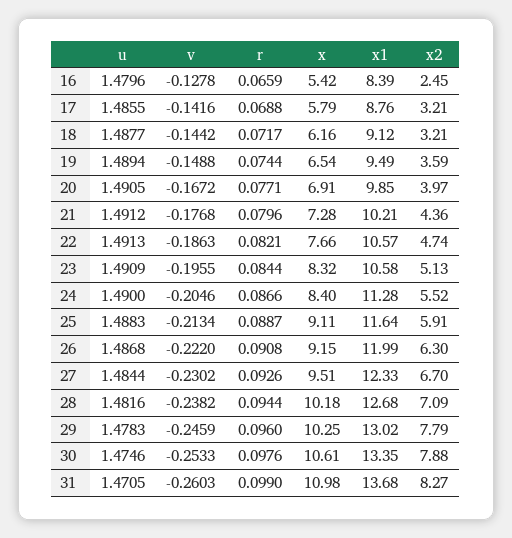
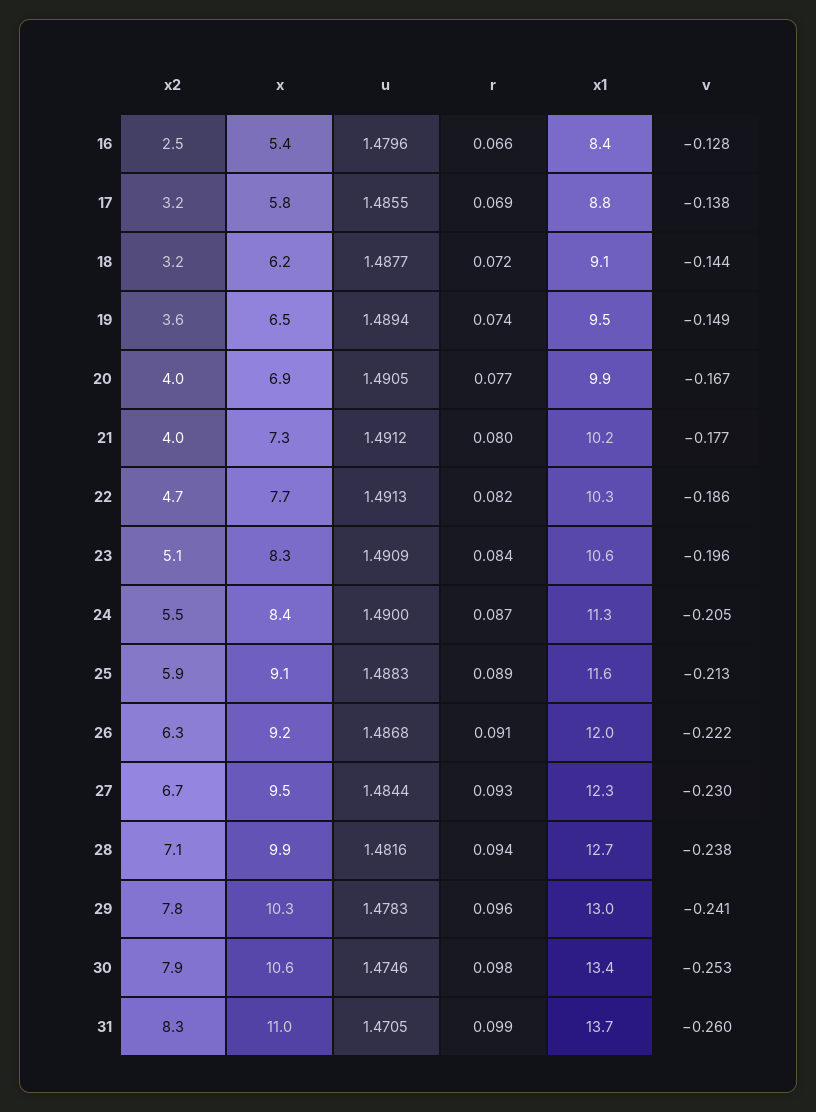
  {
    "u": {
      "16": 1.4796,
      "17": 1.4855,
      "18": 1.4877,
      "19": 1.4894,
      "20": 1.4905,
      "21": 1.4912,
      "22": 1.4913,
      "23": 1.4909,
      "24": 1.49,
      "25": 1.4883,
      "26": 1.4868,
      "27": 1.4844,
      "28": 1.4816,
      "29": 1.4783,
      "30": 1.4746,
      "31": 1.4705
    },
    "v": {
      "16": -0.1278,
-     "17": -0.1416,
+     "17": -0.138,
      "18": -0.1442,
      "19": -0.1488,
      "20": -0.1672,
      "21": -0.1768,
      "22": -0.1863,
      "23": -0.1955,
      "24": -0.2046,
      "25": -0.2134,
      "26": -0.222,
      "27": -0.2302,
      "28": -0.2382,
-     "29": -0.2459,
+     "29": -0.241,
      "30": -0.2533,
      "31": -0.2603
    },
    "r": {
      "16": 0.0659,
      "17": 0.0688,
      "18": 0.0717,
      "19": 0.0744,
      "20": 0.0771,
      "21": 0.0796,
      "22": 0.0821,
      "23": 0.0844,
      "24": 0.0866,
      "25": 0.0887,
      "26": 0.0908,
      "27": 0.0926,
      "28": 0.0944,
      "29": 0.096,
      "30": 0.0976,
      "31": 0.099
    },
    "x": {
      "16": 5.42,
      "17": 5.79,
      "18": 6.16,
      "19": 6.54,
      "20": 6.91,
      "21": 7.28,
      "22": 7.66,
      "23": 8.32,
      "24": 8.4,
      "25": 9.11,
      "26": 9.15,
      "27": 9.51,
-     "28": 10.18,
+     "28": 9.9,
      "29": 10.25,
      "30": 10.61,
      "31": 10.98
    },
    "x1": {
      "16": 8.39,
      "17": 8.76,
      "18": 9.12,
      "19": 9.49,
      "20": 9.85,
      "21": 10.21,
-     "22": 10.57,
+     "22": 10.3,
      "23": 10.58,
      "24": 11.28,
      "25": 11.64,
      "26": 11.99,
      "27": 12.33,
      "28": 12.68,
      "29": 13.02,
      "30": 13.35,
      "31": 13.68
    },
    "x2": {
      "16": 2.45,
      "17": 3.21,
      "18": 3.21,
      "19": 3.59,
      "20": 3.97,
-     "21": 4.36,
+     "21": 4,
      "22": 4.74,
      "23": 5.13,
      "24": 5.52,
      "25": 5.91,
      "26": 6.3,
      "27": 6.7,
      "28": 7.09,
      "29": 7.79,
      "30": 7.88,
      "31": 8.27
    }
  }

